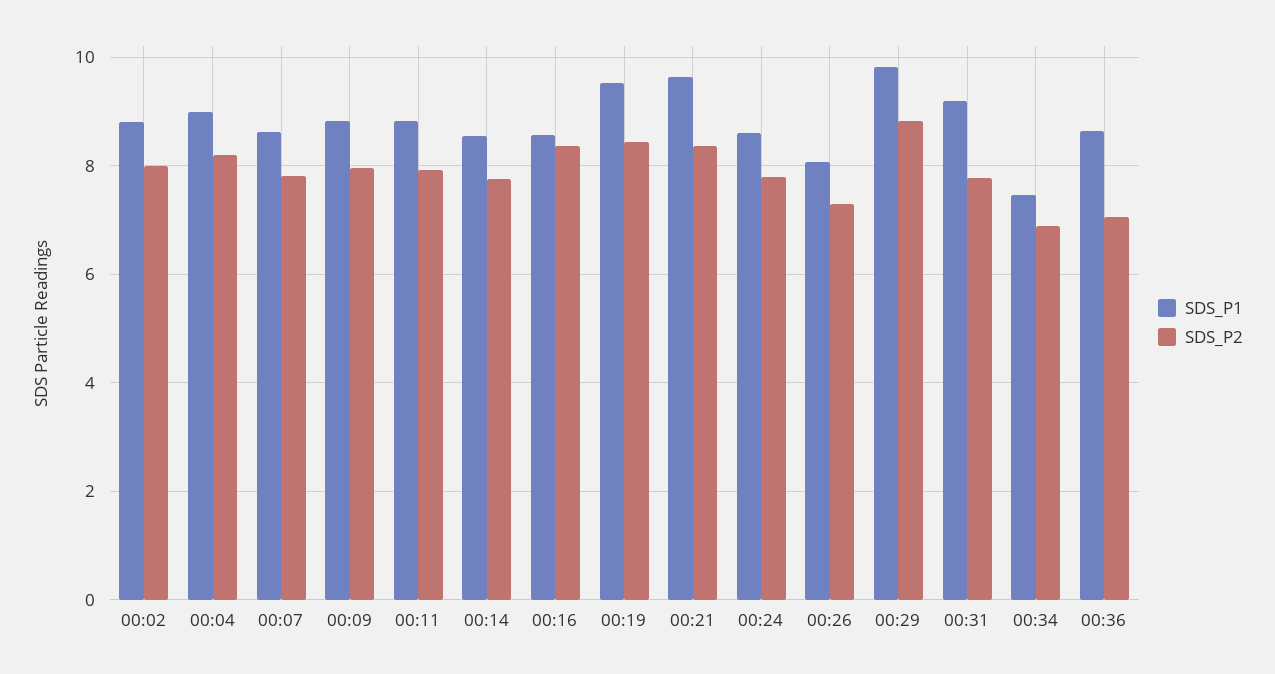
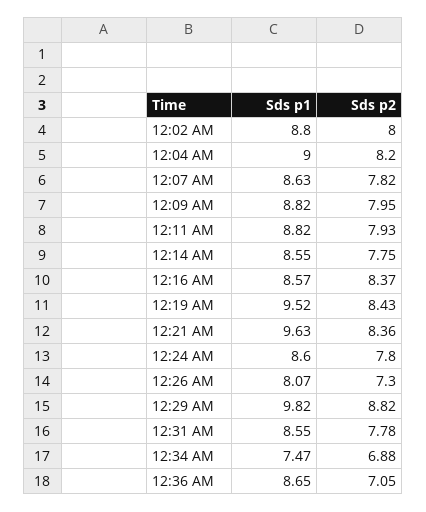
  {
    "SDS_P1": {
      "00:02": 8.8,
      "00:04": 9,
      "00:07": 8.63,
      "00:09": 8.82,
      "00:11": 8.82,
      "00:14": 8.55,
      "00:16": 8.57,
      "00:19": 9.52,
      "00:21": 9.63,
      "00:24": 8.6,
      "00:26": 8.07,
      "00:29": 9.82,
-     "00:31": 9.2,
+     "00:31": 8.55,
      "00:34": 7.47,
      "00:36": 8.65
    },
    "SDS_P2": {
      "00:02": 8,
      "00:04": 8.2,
      "00:07": 7.82,
      "00:09": 7.95,
      "00:11": 7.93,
      "00:14": 7.75,
      "00:16": 8.37,
      "00:19": 8.43,
      "00:21": 8.36,
      "00:24": 7.8,
      "00:26": 7.3,
      "00:29": 8.82,
      "00:31": 7.78,
      "00:34": 6.88,
      "00:36": 7.05
    }
  }

